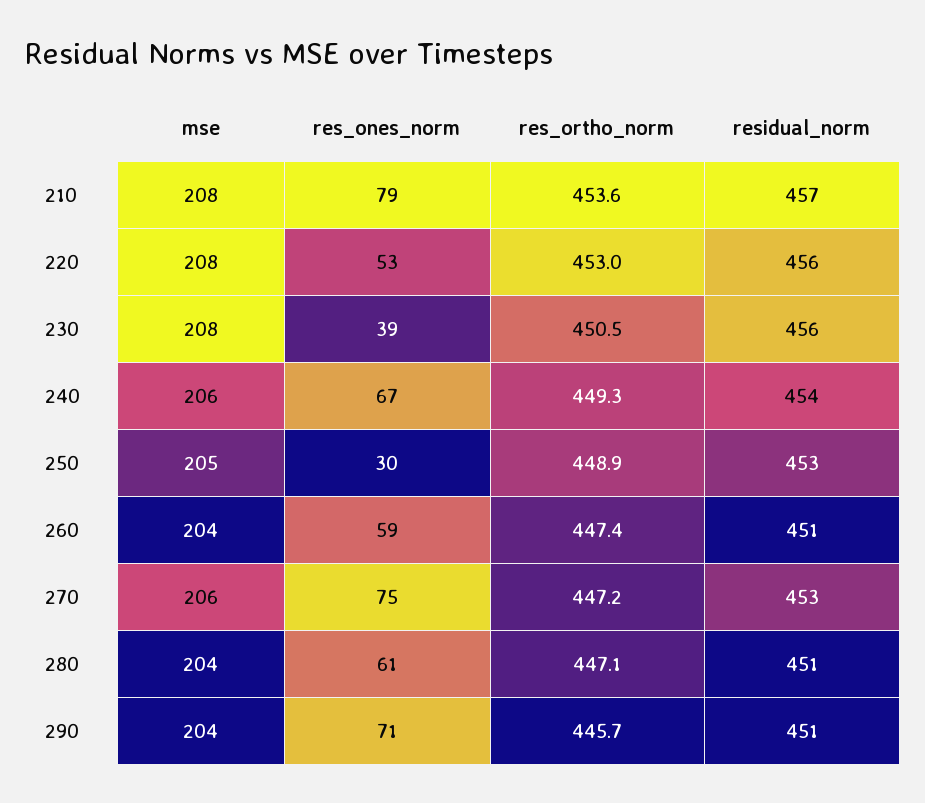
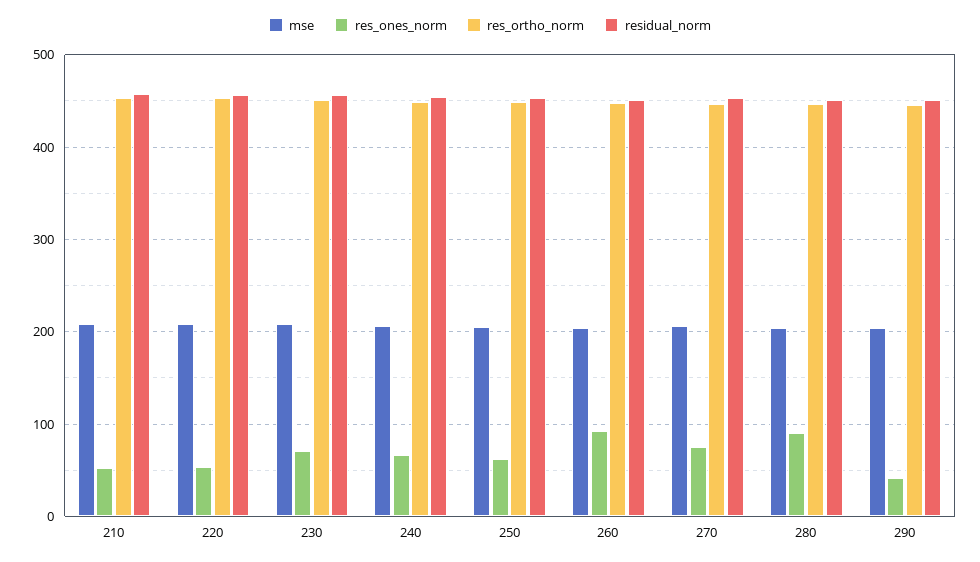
  {
    "mse": {
      "210": 208,
      "220": 208,
      "230": 208,
      "240": 206,
      "250": 205,
      "260": 204,
      "270": 206,
      "280": 204,
      "290": 204
    },
    "res_ones_norm": {
-     "210": 79,
+     "210": 50,
      "220": 53,
-     "230": 39,
+     "230": 70,
      "240": 67,
-     "250": 30,
+     "250": 60,
-     "260": 59,
+     "260": 90,
      "270": 75,
-     "280": 61,
+     "280": 90,
-     "290": 71
+     "290": 40
    },
    "res_ortho_norm": {
      "210": 453.6,
      "220": 453,
      "230": 450.5,
      "240": 449.3,
      "250": 448.9,
      "260": 447.4,
      "270": 447.2,
      "280": 447.1,
      "290": 445.7
    },
    "residual_norm": {
      "210": 457,
      "220": 456,
      "230": 456,
      "240": 454,
      "250": 453,
      "260": 451,
      "270": 453,
      "280": 451,
      "290": 451
    }
  }

